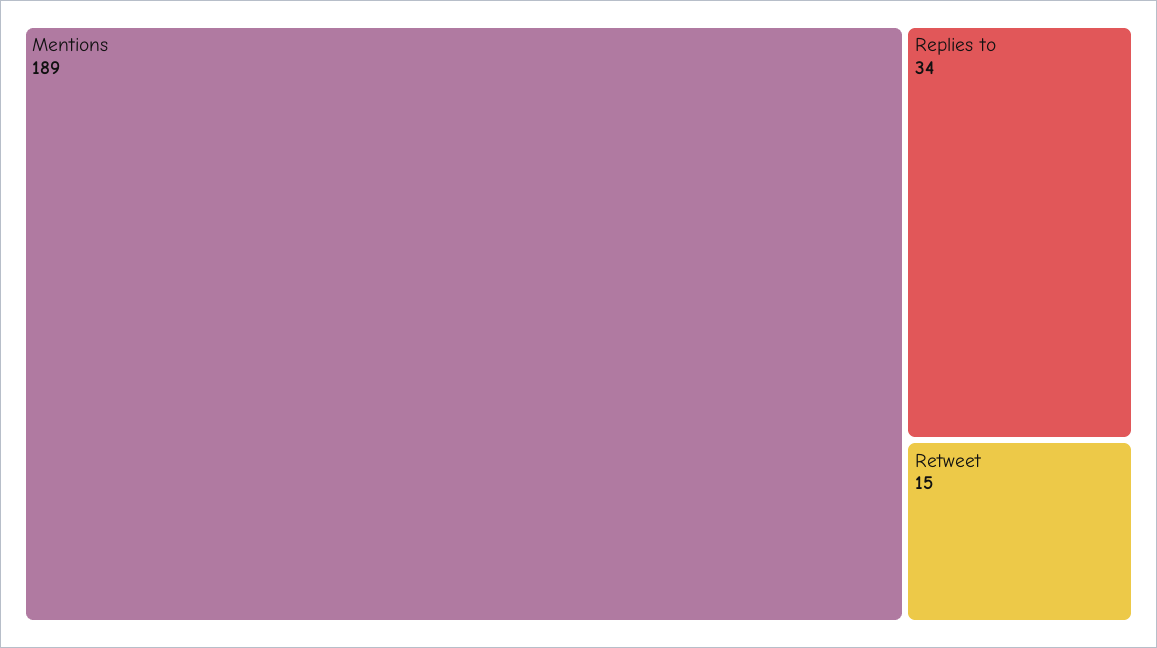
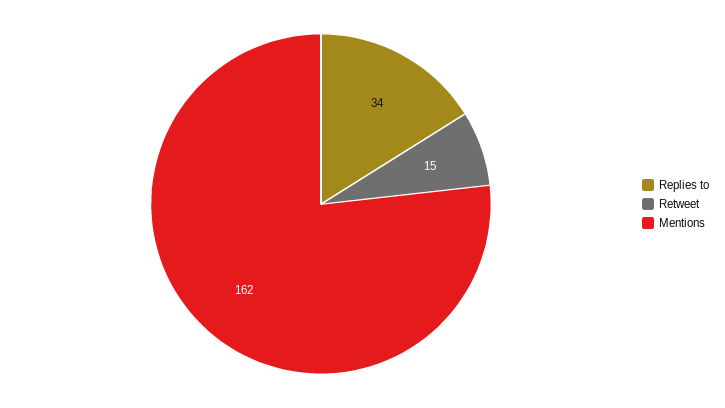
  {
-   "Mentions": 189,
+   "Mentions": 162,
    "Replies to": 34,
    "Retweet": 15
  }

